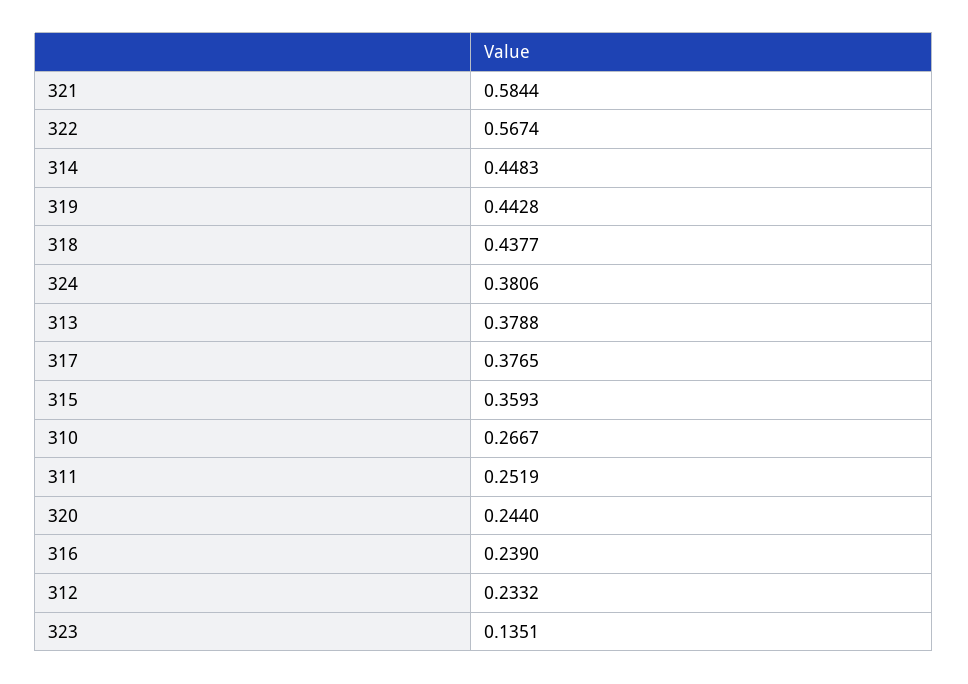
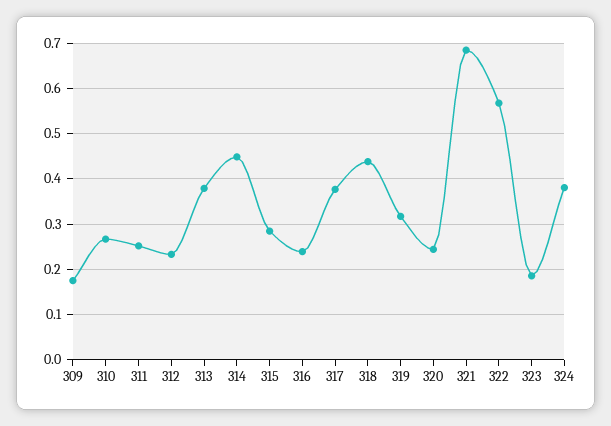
  {
-   "321": 0.5844,
+   "321": 0.68,
    "322": 0.5674,
    "314": 0.4483,
-   "319": 0.4428,
+   "319": 0.32,
    "318": 0.4377,
    "324": 0.3806,
    "313": 0.3788,
    "317": 0.3765,
-   "315": 0.3593,
+   "315": 0.28,
    "310": 0.2667,
    "311": 0.2519,
    "320": 0.244,
    "316": 0.239,
    "312": 0.2332,
-   "323": 0.1351
+   "323": 0.18,
+   "309": 0.18
  }

